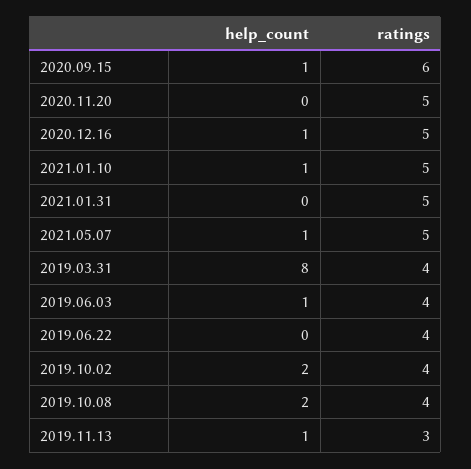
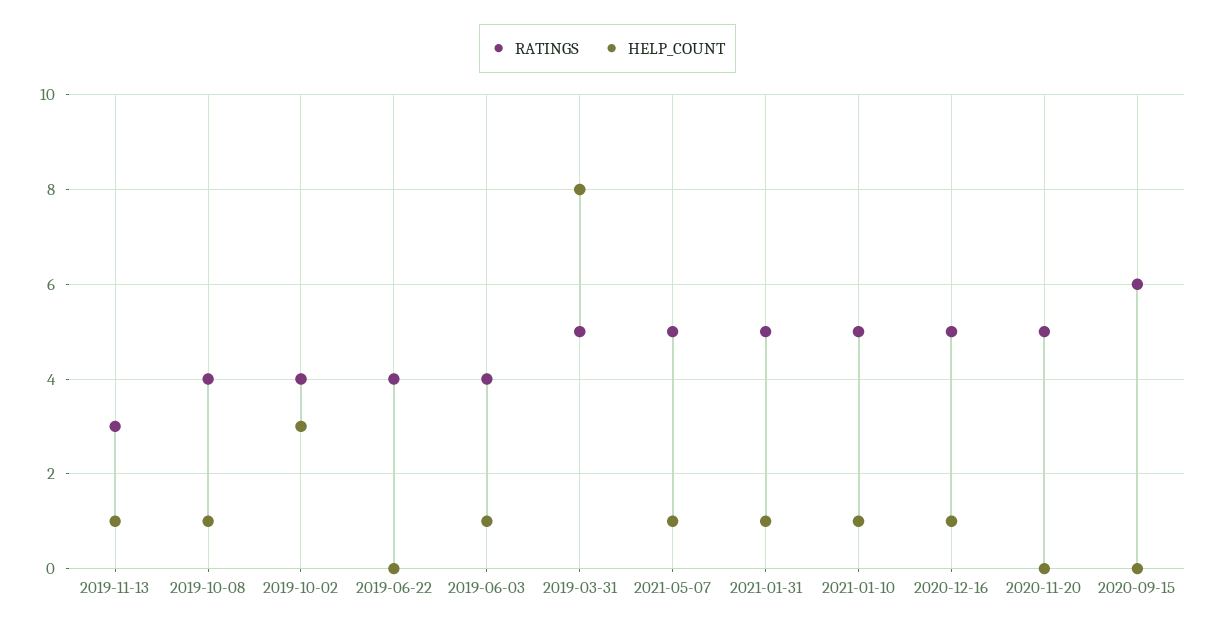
  {
    "help_count": {
-     "2020.09.15": 1,
+     "2020.09.15": 0,
      "2020.11.20": 0,
      "2020.12.16": 1,
      "2021.01.10": 1,
-     "2021.01.31": 0,
+     "2021.01.31": 1,
      "2021.05.07": 1,
      "2019.03.31": 8,
      "2019.06.03": 1,
      "2019.06.22": 0,
-     "2019.10.02": 2,
+     "2019.10.02": 3,
-     "2019.10.08": 2,
+     "2019.10.08": 1,
      "2019.11.13": 1
    },
    "ratings": {
      "2020.09.15": 6,
      "2020.11.20": 5,
      "2020.12.16": 5,
      "2021.01.10": 5,
      "2021.01.31": 5,
      "2021.05.07": 5,
-     "2019.03.31": 4,
+     "2019.03.31": 5,
      "2019.06.03": 4,
      "2019.06.22": 4,
      "2019.10.02": 4,
      "2019.10.08": 4,
      "2019.11.13": 3
    }
  }

